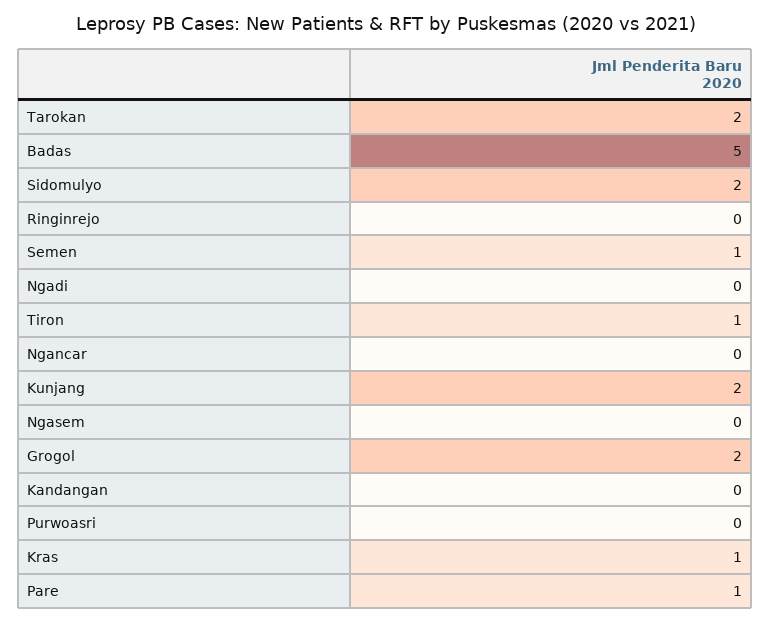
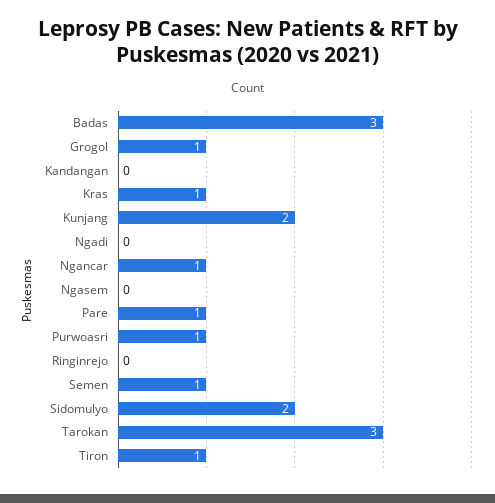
  {
-   "Tarokan": 2,
+   "Tarokan": 3,
-   "Badas": 5,
+   "Badas": 3,
    "Sidomulyo": 2,
    "Ringinrejo": 0,
    "Semen": 1,
    "Ngadi": 0,
    "Tiron": 1,
-   "Ngancar": 0,
+   "Ngancar": 1,
    "Kunjang": 2,
    "Ngasem": 0,
-   "Grogol": 2,
+   "Grogol": 1,
    "Kandangan": 0,
-   "Purwoasri": 0,
+   "Purwoasri": 1,
    "Kras": 1,
    "Pare": 1
  }

